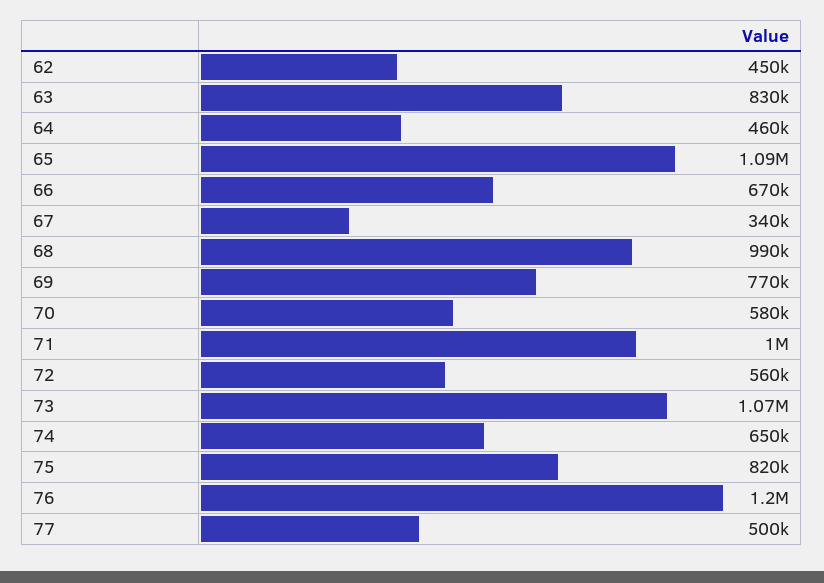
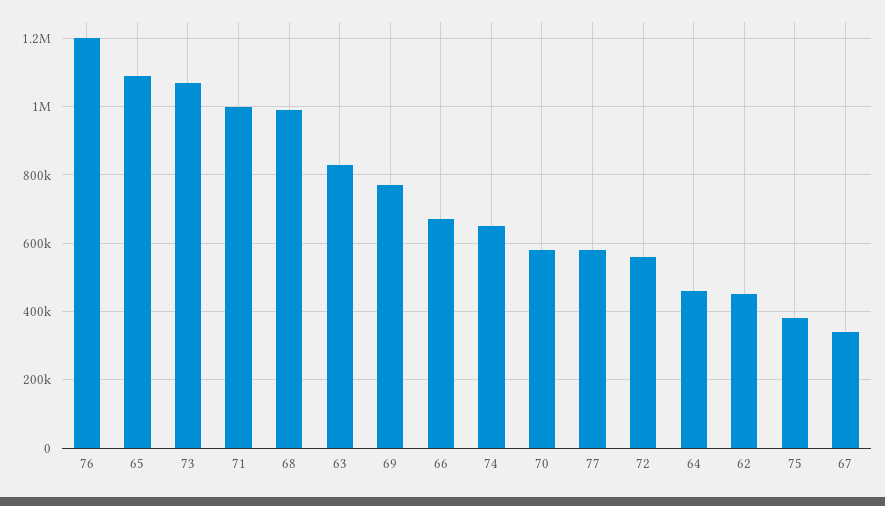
  {
    "62": 450000,
    "63": 830000,
    "64": 460000,
    "65": 1090000,
    "66": 670000,
    "67": 340000,
    "68": 990000,
    "69": 770000,
    "70": 580000,
    "71": 1000000,
    "72": 560000,
    "73": 1070000,
    "74": 650000,
-   "75": 820000,
+   "75": 380000,
    "76": 1200000,
-   "77": 500000
+   "77": 580000
  }

